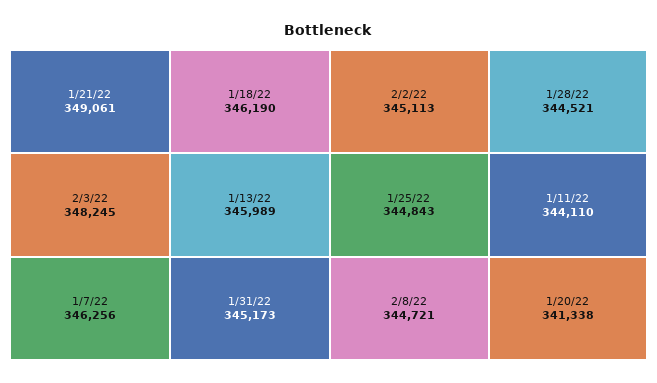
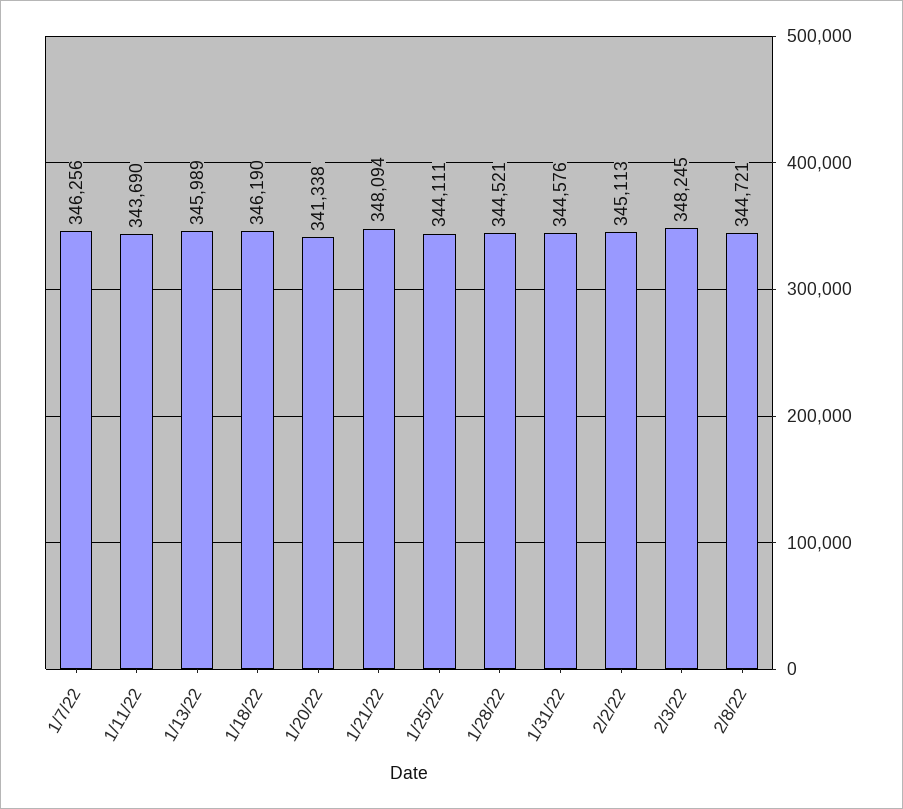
  {
-   "1/21/22": 349061,
+   "1/21/22": 348094,
    "2/3/22": 348245,
    "1/7/22": 346256,
    "1/18/22": 346190,
    "1/13/22": 345989,
-   "1/31/22": 345173,
+   "1/31/22": 344576,
    "2/2/22": 345113,
-   "1/25/22": 344843,
+   "1/25/22": 344111,
    "2/8/22": 344721,
    "1/28/22": 344521,
-   "1/11/22": 344110,
+   "1/11/22": 343690,
    "1/20/22": 341338
  }

